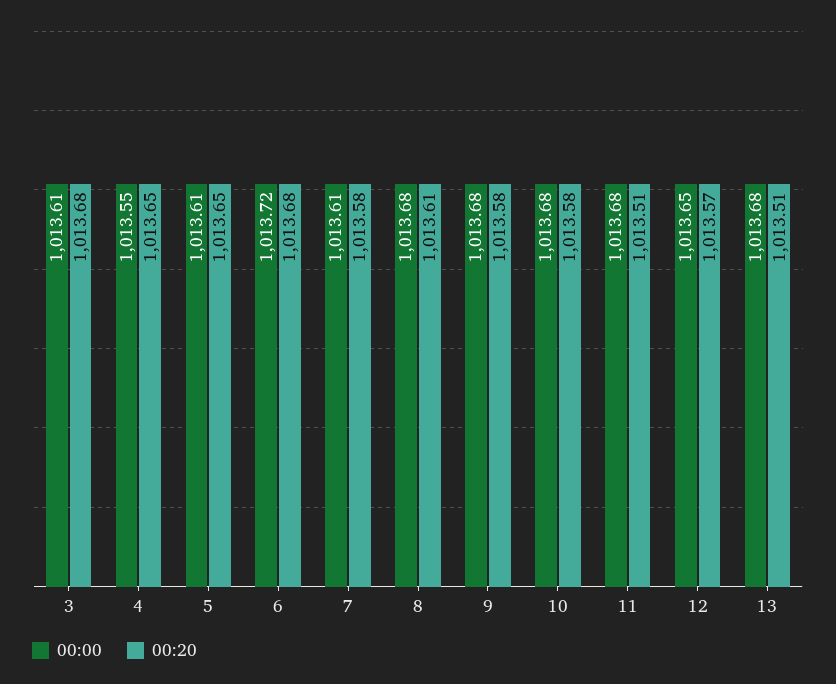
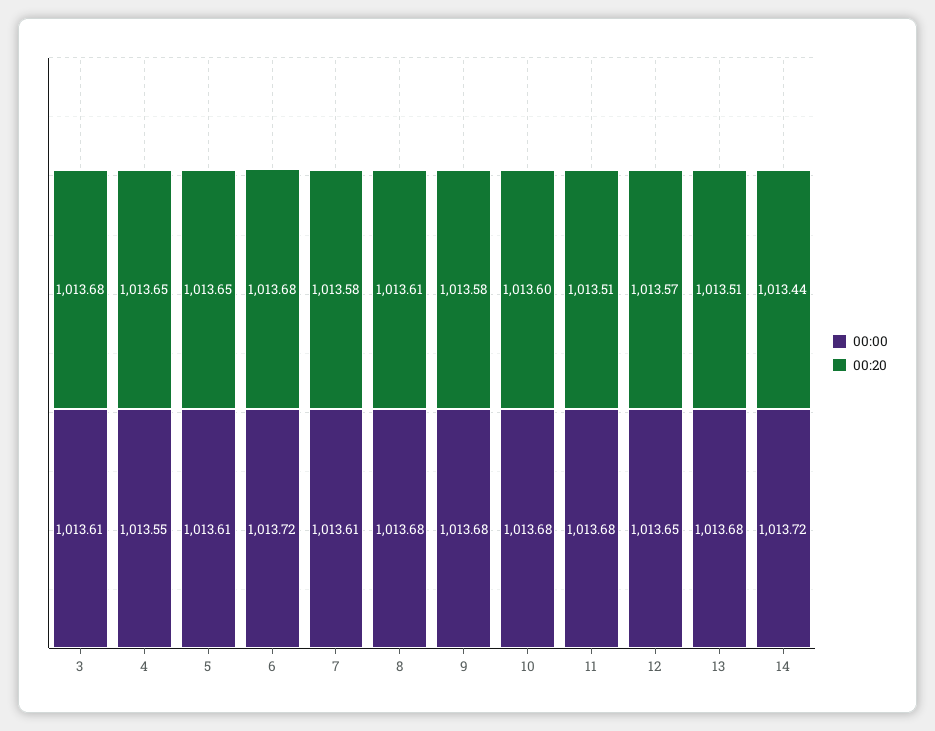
  {
    "00:00": {
      "3": 1013.61,
      "4": 1013.55,
      "5": 1013.61,
      "6": 1013.72,
      "7": 1013.61,
      "8": 1013.68,
      "9": 1013.68,
      "10": 1013.68,
      "11": 1013.68,
      "12": 1013.65,
-     "13": 1013.68
+     "13": 1013.68,
+     "14": 1013.72
    },
    "00:20": {
      "3": 1013.68,
      "4": 1013.65,
      "5": 1013.65,
      "6": 1013.68,
      "7": 1013.58,
      "8": 1013.61,
      "9": 1013.58,
-     "10": 1013.58,
+     "10": 1013.6,
      "11": 1013.51,
      "12": 1013.57,
-     "13": 1013.51
+     "13": 1013.51,
+     "14": 1013.44
    }
  }

